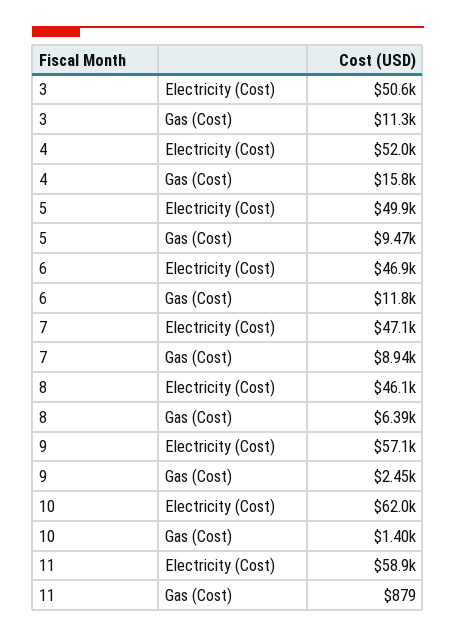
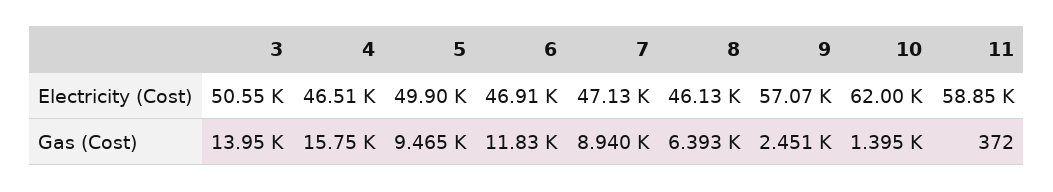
  {
    "3": {
      "Electricity (Cost)": 50550,
-     "Gas (Cost)": 11300
+     "Gas (Cost)": 13950
    },
    "4": {
-     "Electricity (Cost)": 52000,
+     "Electricity (Cost)": 46510,
      "Gas (Cost)": 15750
    },
    "5": {
      "Electricity (Cost)": 49900,
      "Gas (Cost)": 9465
    },
    "6": {
      "Electricity (Cost)": 46910,
      "Gas (Cost)": 11830
    },
    "7": {
      "Electricity (Cost)": 47130,
      "Gas (Cost)": 8940
    },
    "8": {
      "Electricity (Cost)": 46130,
      "Gas (Cost)": 6393
    },
    "9": {
      "Electricity (Cost)": 57070,
      "Gas (Cost)": 2451
    },
    "10": {
      "Electricity (Cost)": 62000,
      "Gas (Cost)": 1395
    },
    "11": {
      "Electricity (Cost)": 58850,
-     "Gas (Cost)": 879
+     "Gas (Cost)": 372
    }
  }

